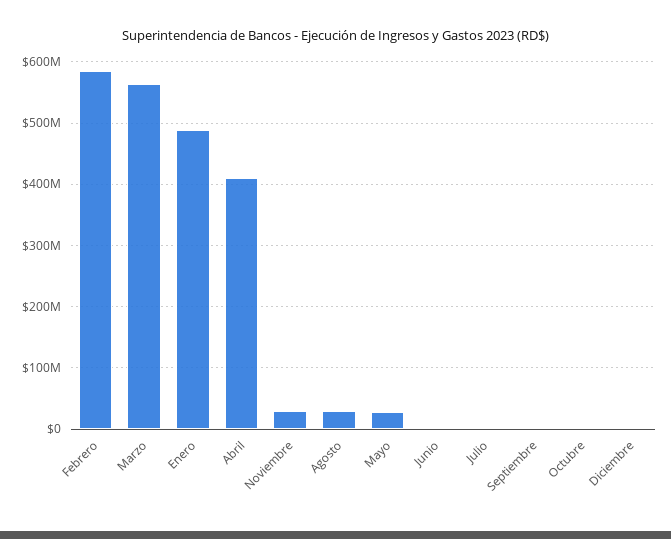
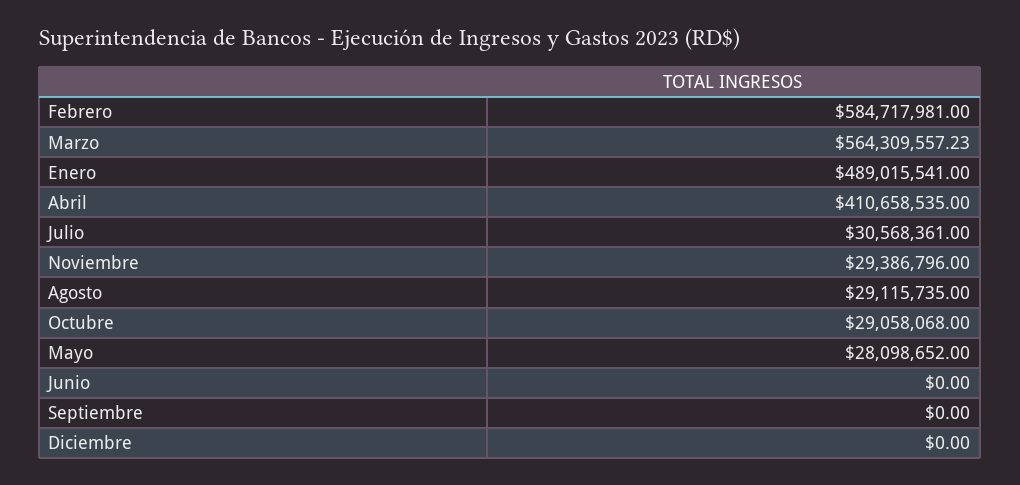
  {
    "Febrero": 584717981,
    "Marzo": 564309557.23,
    "Enero": 489015541,
    "Abril": 410658535,
    "Noviembre": 29386796,
    "Agosto": 29115735,
    "Mayo": 28098652,
    "Junio": 0,
-   "Julio": 0,
+   "Julio": 30568361,
    "Septiembre": 0,
-   "Octubre": 0,
+   "Octubre": 29058068,
    "Diciembre": 0
  }

